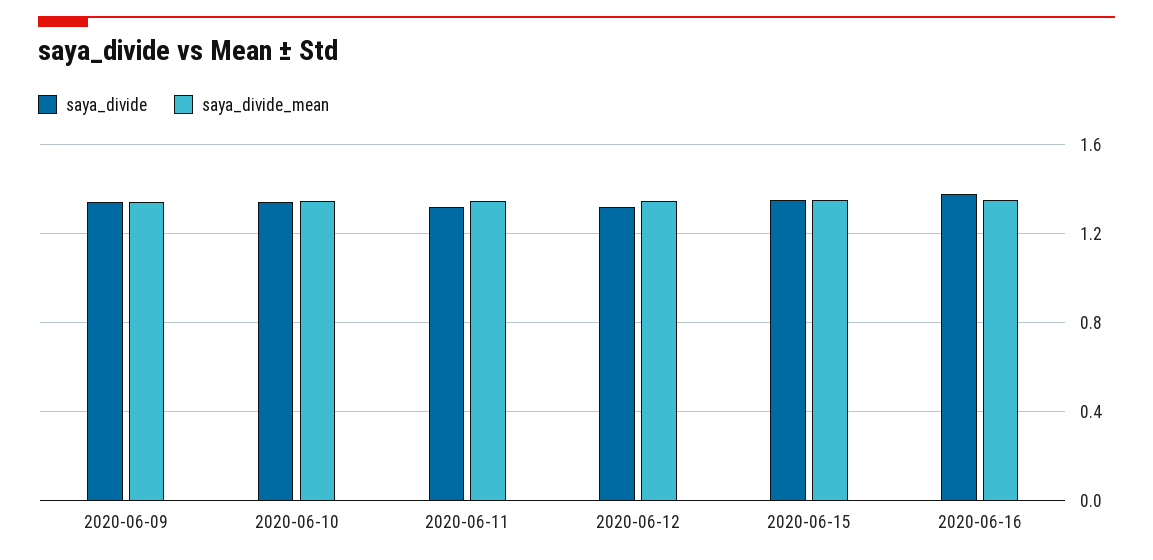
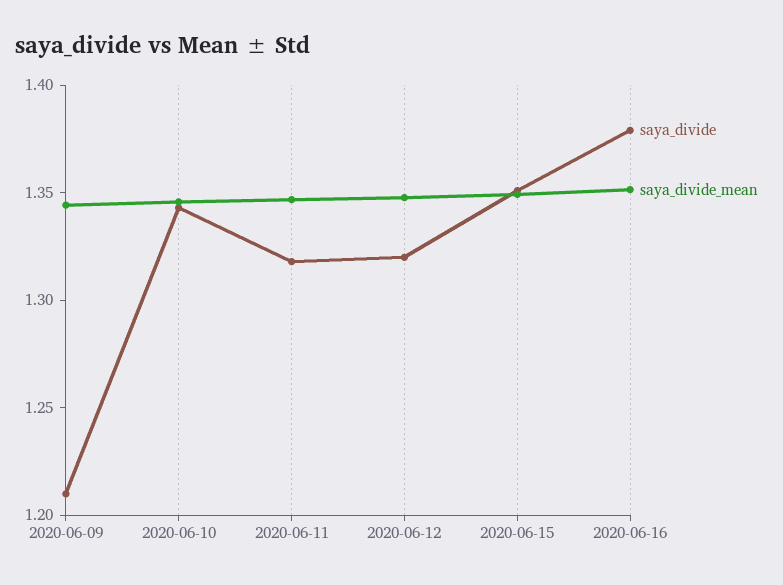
  {
    "saya_divide": {
-     "2020-06-09": 1.35,
+     "2020-06-09": 1.21,
      "2020-06-10": 1.34,
      "2020-06-11": 1.32,
      "2020-06-12": 1.32,
      "2020-06-15": 1.35,
      "2020-06-16": 1.38
    },
    "saya_divide_mean": {
      "2020-06-09": 1.34,
      "2020-06-10": 1.35,
      "2020-06-11": 1.35,
      "2020-06-12": 1.35,
      "2020-06-15": 1.35,
      "2020-06-16": 1.35
    }
  }

